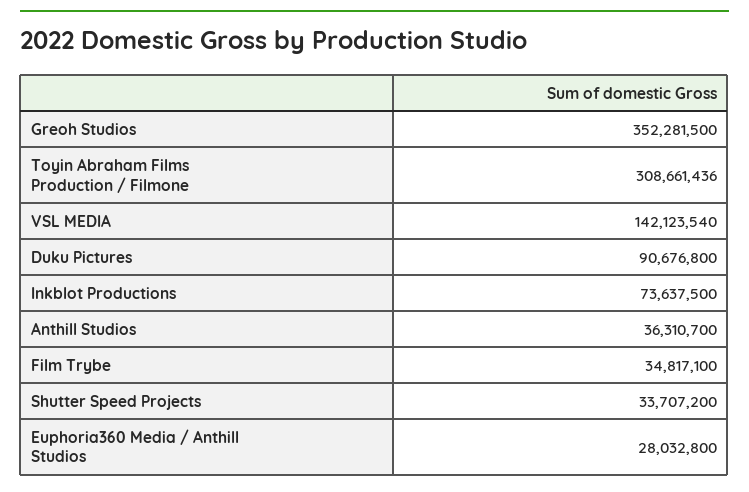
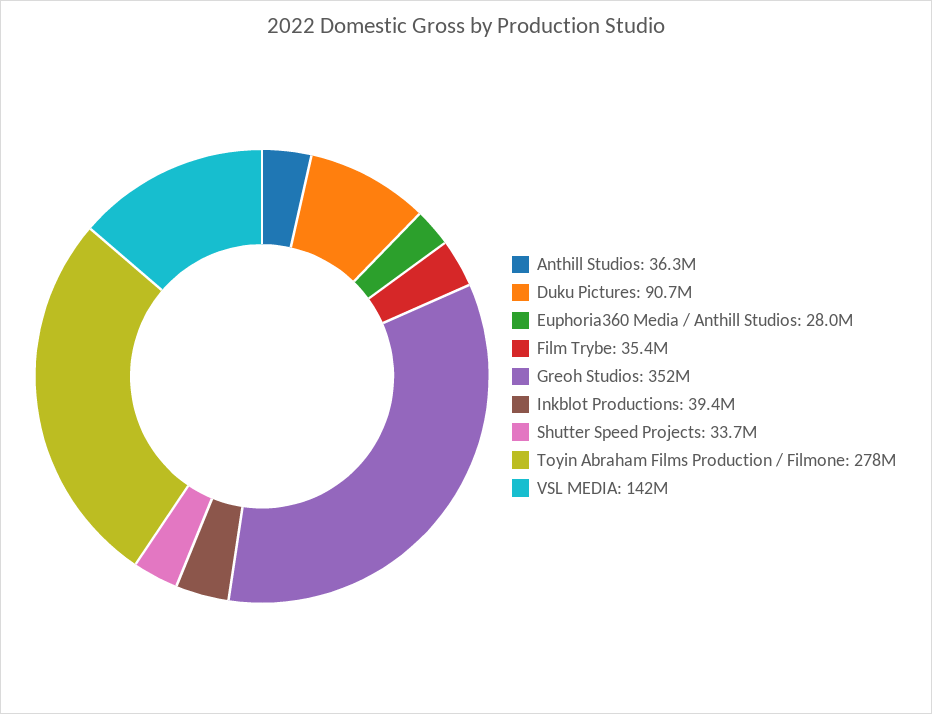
  {
    "Greoh Studios": 352281500,
-   "Toyin Abraham Films Production / Filmone": 308661436,
+   "Toyin Abraham Films Production / Filmone": 278000000,
    "VSL MEDIA": 142123540,
    "Duku Pictures": 90676800,
-   "Inkblot Productions": 73637500,
+   "Inkblot Productions": 39400000,
    "Anthill Studios": 36310700,
-   "Film Trybe": 34817100,
+   "Film Trybe": 35400000,
    "Shutter Speed Projects": 33707200,
    "Euphoria360 Media / Anthill Studios": 28032800
  }

